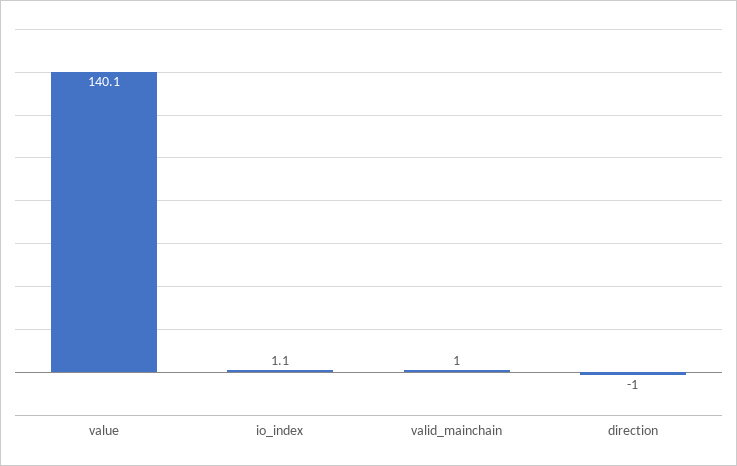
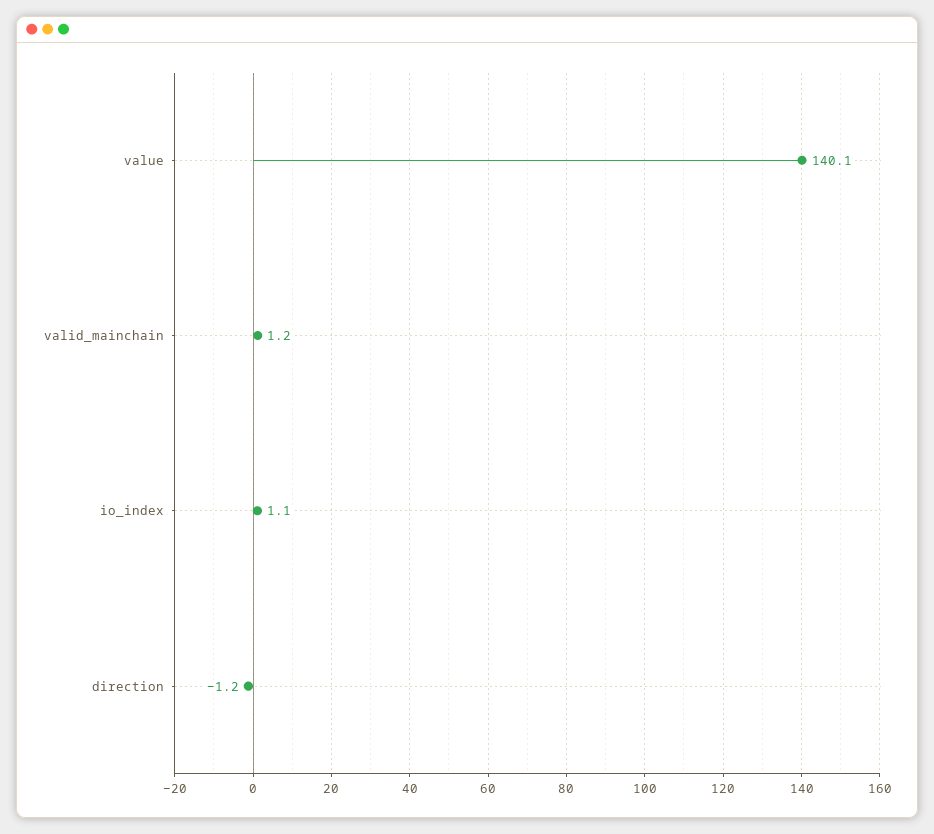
  {
    "value": 140.1,
    "io_index": 1.1,
-   "valid_mainchain": 1,
+   "valid_mainchain": 1.2,
-   "direction": -1
+   "direction": -1.2
  }

